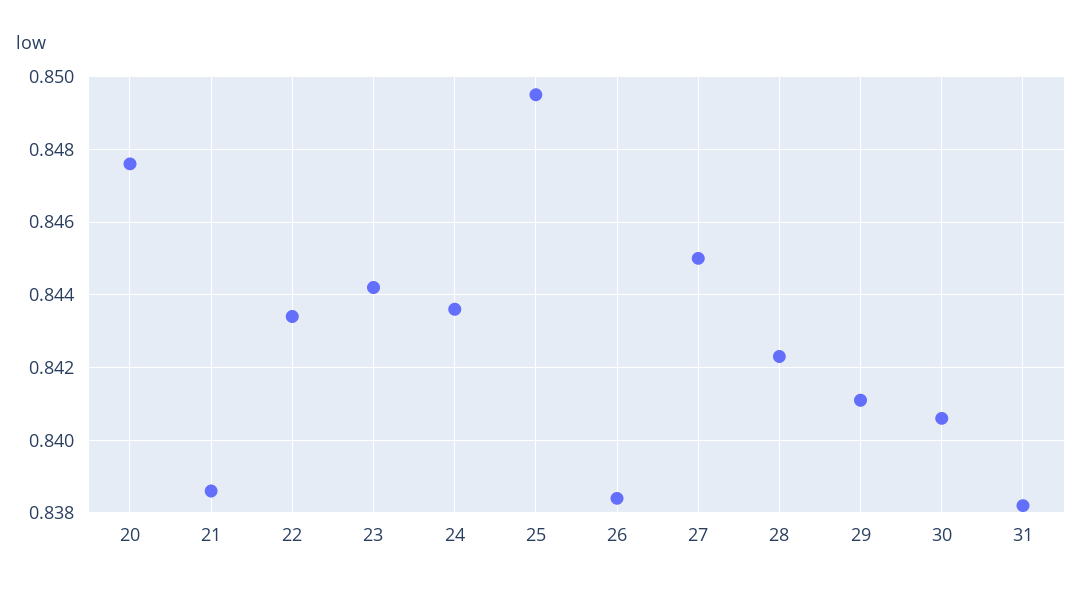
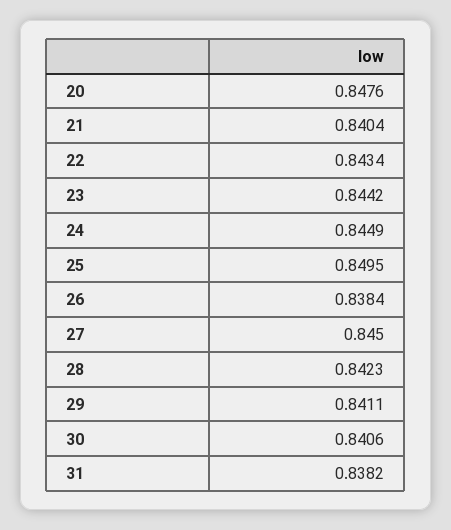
  {
    "20": 0.8476,
-   "21": 0.8385,
+   "21": 0.8404,
    "22": 0.8434,
    "23": 0.8442,
-   "24": 0.8435,
+   "24": 0.8449,
    "25": 0.8495,
    "26": 0.8384,
    "27": 0.845,
    "28": 0.8423,
    "29": 0.8411,
    "30": 0.8406,
    "31": 0.8382
  }

